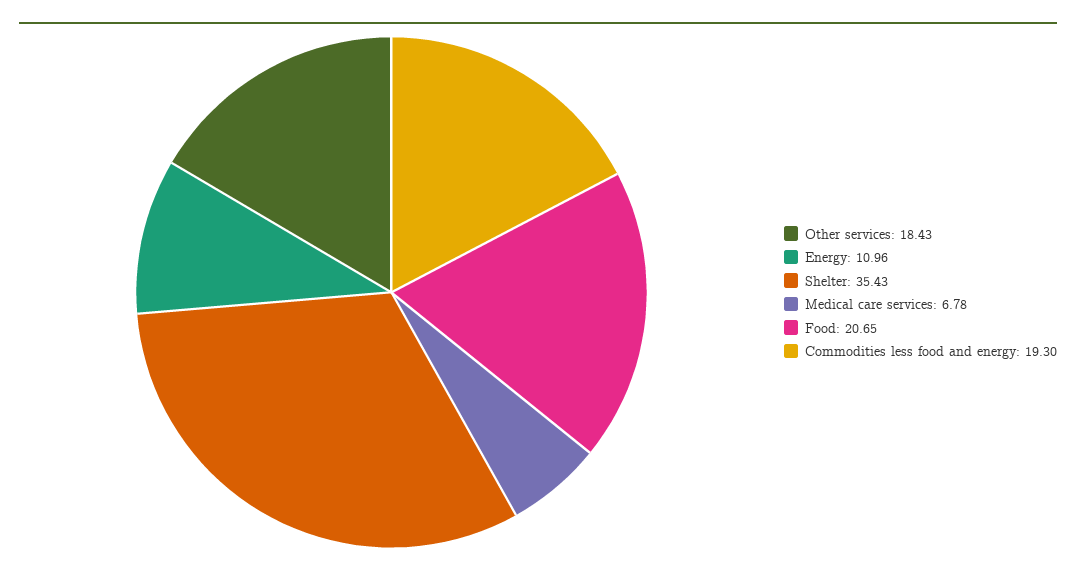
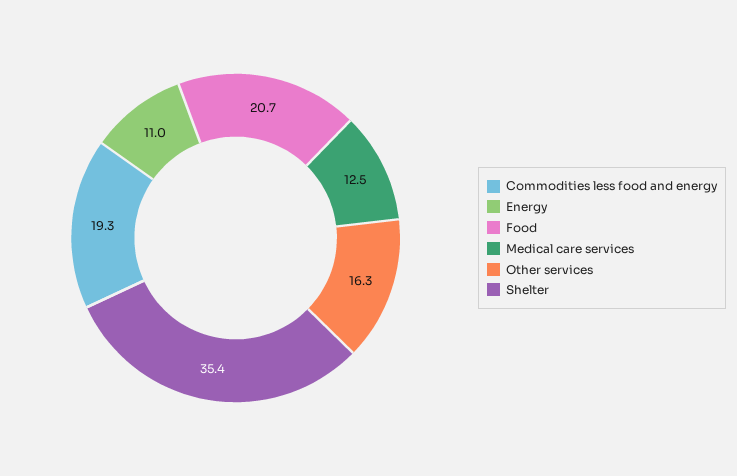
  {
-   "Other services": 18.43,
+   "Other services": 16.3,
    "Energy": 10.96,
    "Shelter": 35.43,
-   "Medical care services": 6.78,
+   "Medical care services": 12.5,
    "Food": 20.65,
    "Commodities less food and energy": 19.3
  }

